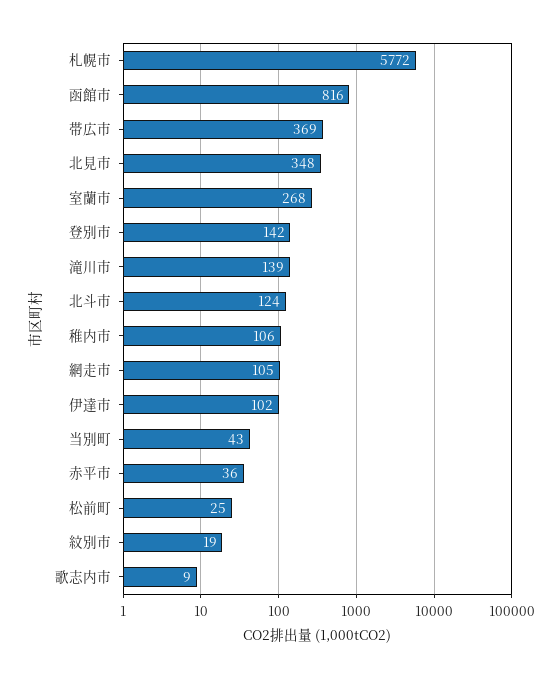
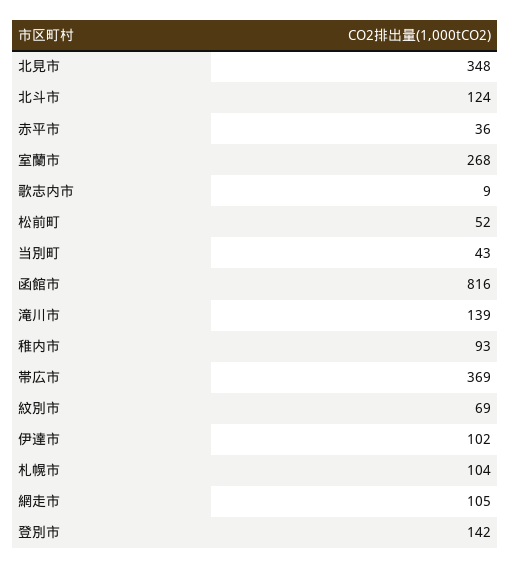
  {
-   "札幌市": 5772,
+   "札幌市": 104,
    "函館市": 816,
    "帯広市": 369,
    "北見市": 348,
    "室蘭市": 268,
    "登別市": 142,
    "滝川市": 139,
    "北斗市": 124,
-   "稚内市": 106,
+   "稚内市": 93,
    "網走市": 105,
    "伊達市": 102,
    "当別町": 43,
    "赤平市": 36,
-   "松前町": 25,
+   "松前町": 52,
-   "紋別市": 19,
+   "紋別市": 69,
    "歌志内市": 9
  }

